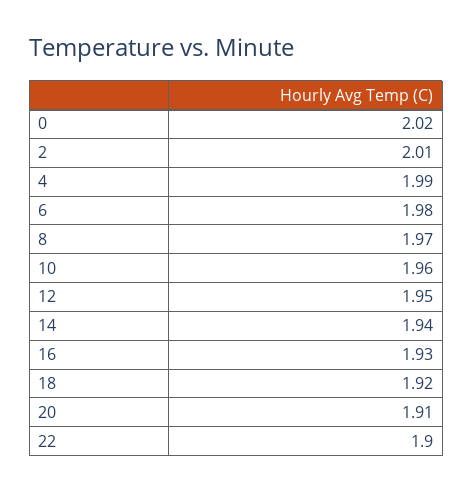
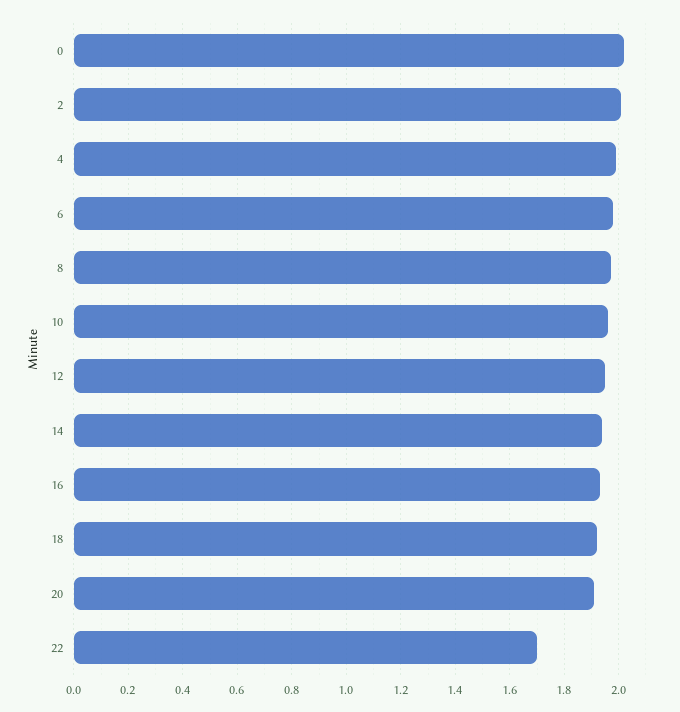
  {
    "0": 2.02,
    "2": 2.01,
    "4": 1.99,
    "6": 1.98,
    "8": 1.97,
    "10": 1.96,
    "12": 1.95,
    "14": 1.94,
    "16": 1.93,
    "18": 1.92,
    "20": 1.91,
-   "22": 1.9
+   "22": 1.7
  }

